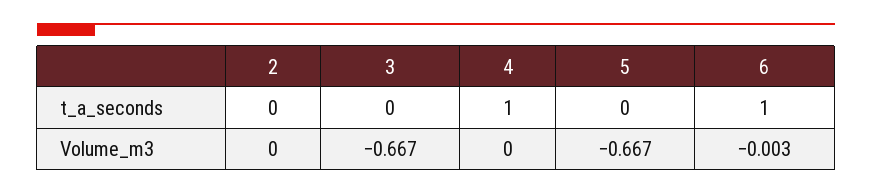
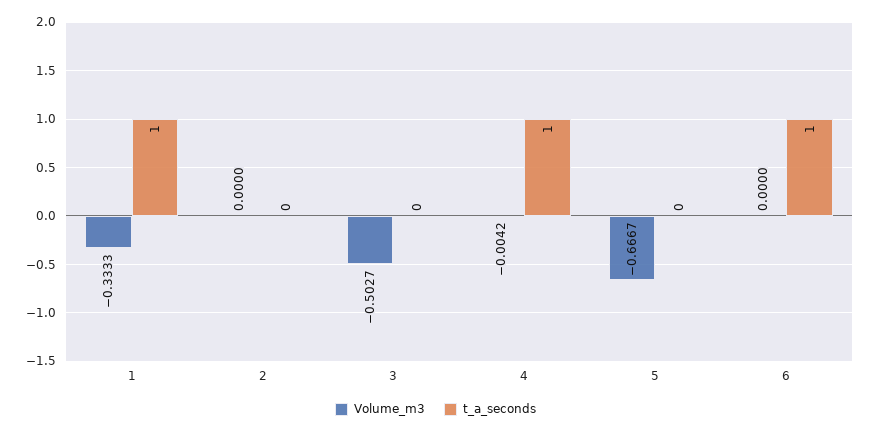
  {
    "t_a_seconds": {
      "2": 0,
      "3": 0,
      "4": 1,
      "5": 0,
-     "6": 1
+     "6": 1,
+     "1": 1
    },
    "Volume_m3": {
      "2": 0,
-     "3": -0.667,
+     "3": -0.5027,
-     "4": 0,
+     "4": -0.0042,
      "5": -0.6667,
-     "6": -0.003
+     "6": 0,
+     "1": -0.3333
    }
  }

